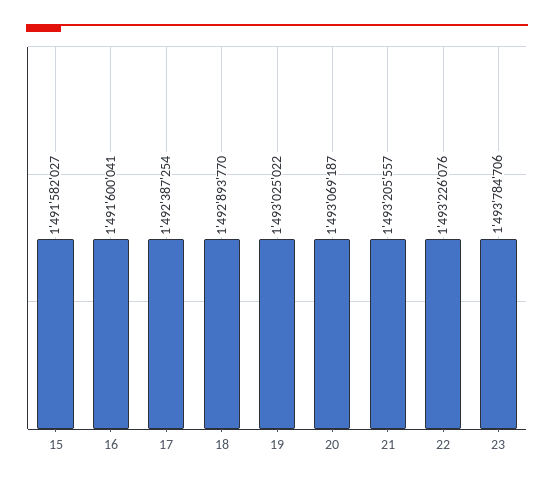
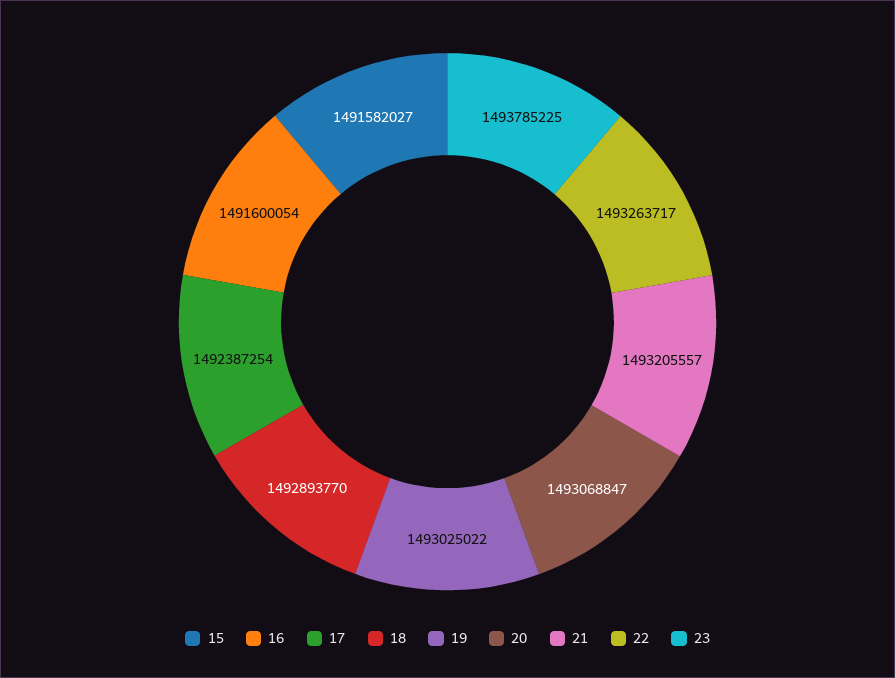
  {
    "15": 1491582027,
-   "16": 1491600041,
+   "16": 1491600054,
    "17": 1492387254,
    "18": 1492893770,
    "19": 1493025022,
-   "20": 1493069187,
+   "20": 1493068847,
    "21": 1493205557,
-   "22": 1493226076,
+   "22": 1493263717,
-   "23": 1493784706
+   "23": 1493785225
  }

